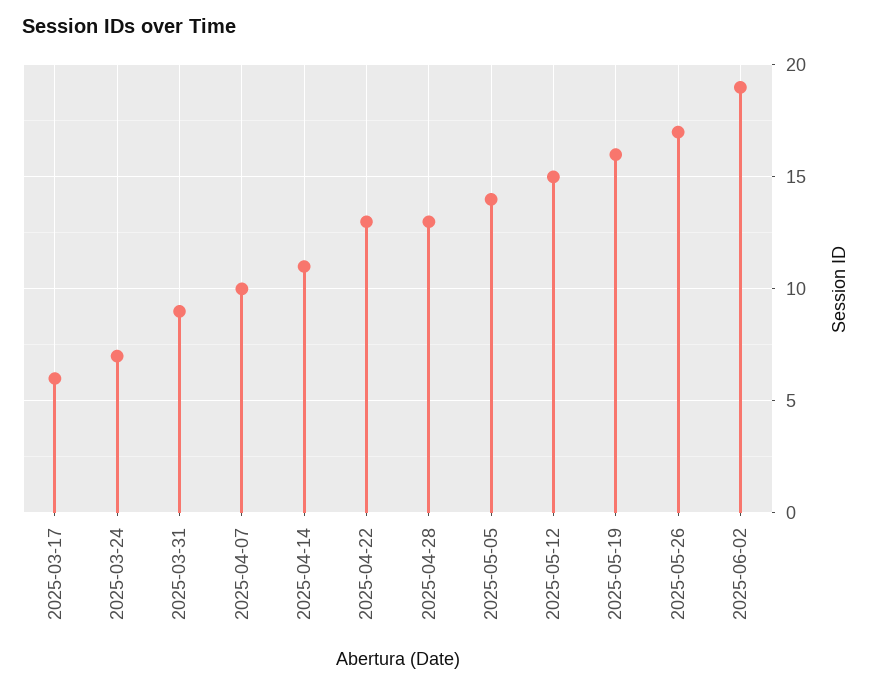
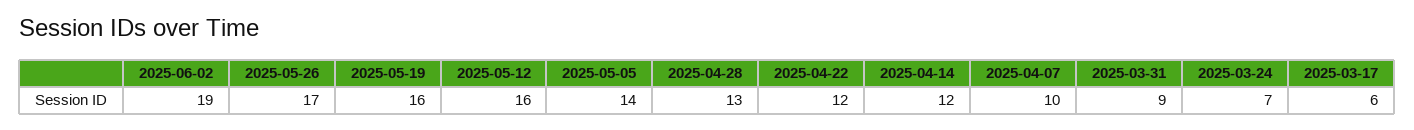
  {
    "2025-03-17": 6,
    "2025-03-24": 7,
    "2025-03-31": 9,
    "2025-04-07": 10,
-   "2025-04-14": 11,
+   "2025-04-14": 12,
-   "2025-04-22": 13,
+   "2025-04-22": 12,
    "2025-04-28": 13,
    "2025-05-05": 14,
-   "2025-05-12": 15,
+   "2025-05-12": 16,
    "2025-05-19": 16,
    "2025-05-26": 17,
    "2025-06-02": 19
  }

